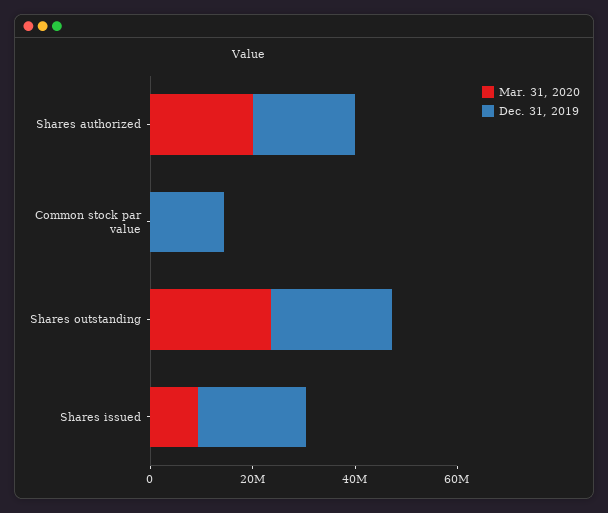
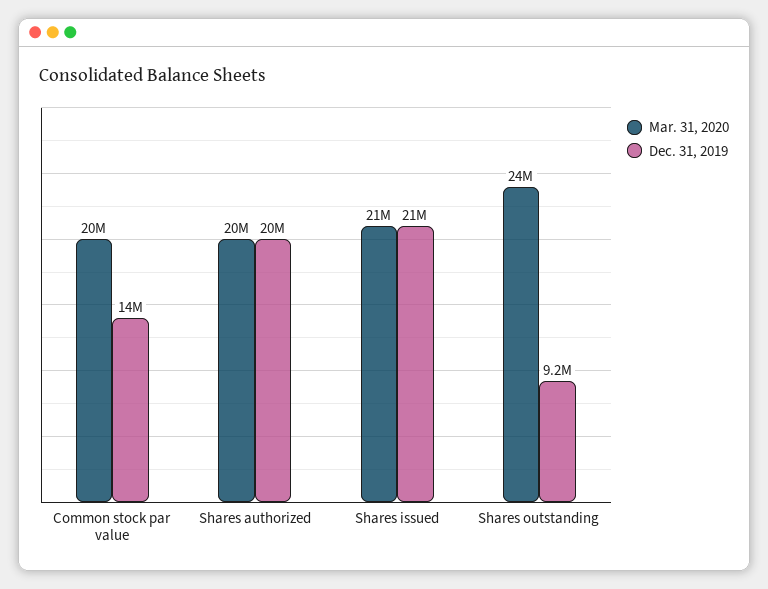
  {
    "Mar. 31, 2020": {
      "Shares authorized": 20000000,
-     "Common stock par value": 0,
+     "Common stock par value": 20000000,
      "Shares outstanding": 24000000,
-     "Shares issued": 10000000
+     "Shares issued": 21000000
    },
    "Dec. 31, 2019": {
      "Shares authorized": 20000000,
      "Common stock par value": 14000000,
-     "Shares outstanding": 25000000,
+     "Shares outstanding": 9200000,
      "Shares issued": 21000000
    }
  }

